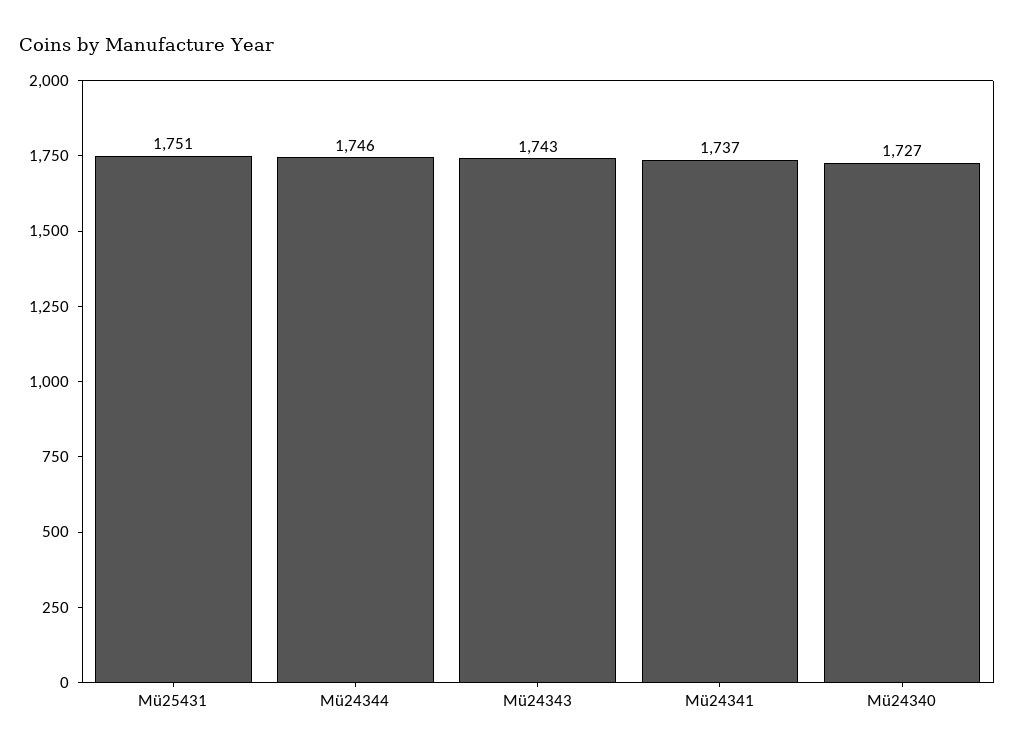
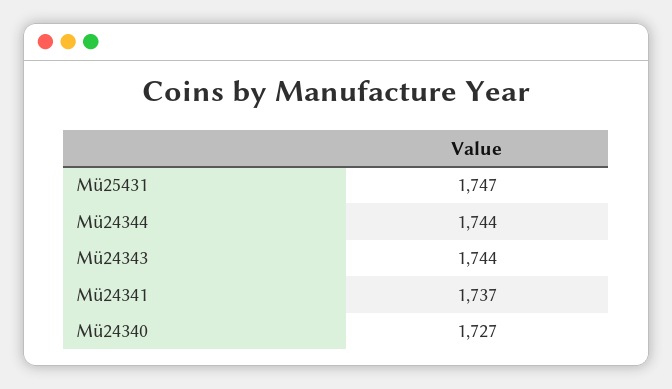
  {
-   "Mü25431": 1751,
+   "Mü25431": 1747,
-   "Mü24344": 1746,
+   "Mü24344": 1744,
-   "Mü24343": 1743,
+   "Mü24343": 1744,
    "Mü24341": 1737,
    "Mü24340": 1727
  }

